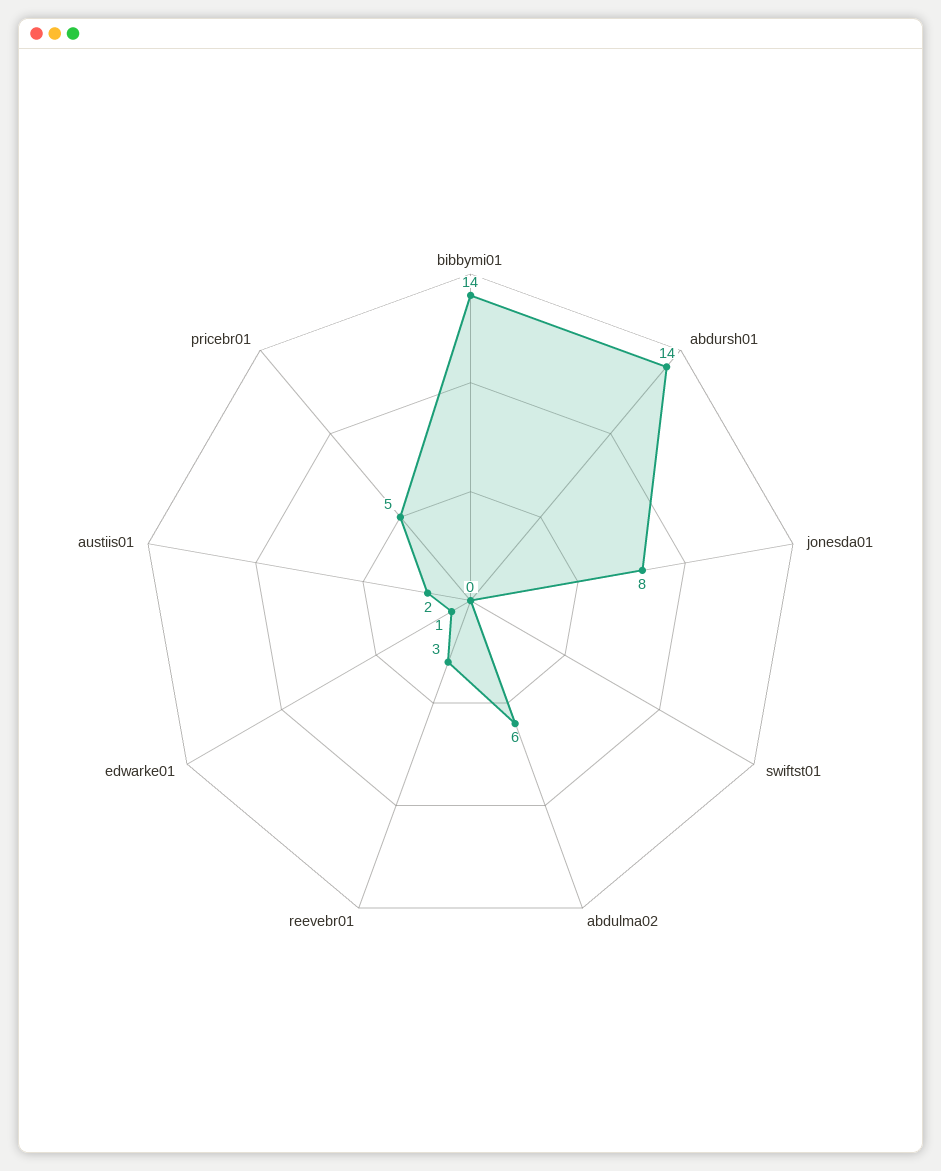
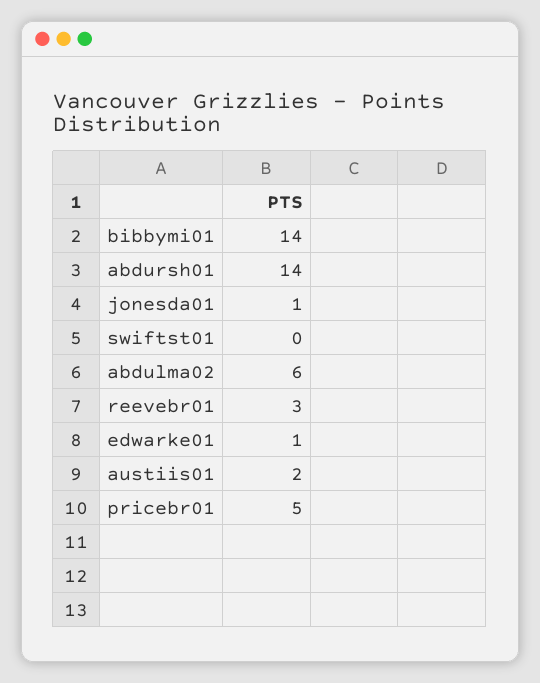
  {
    "bibbymi01": 14,
    "abdursh01": 14,
-   "jonesda01": 8,
+   "jonesda01": 1,
    "swiftst01": 0,
    "abdulma02": 6,
    "reevebr01": 3,
    "edwarke01": 1,
    "austiis01": 2,
    "pricebr01": 5
  }

